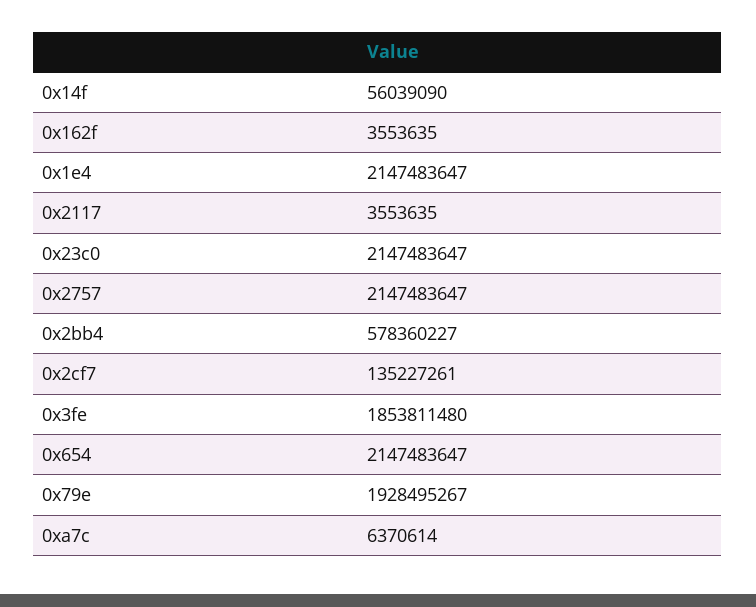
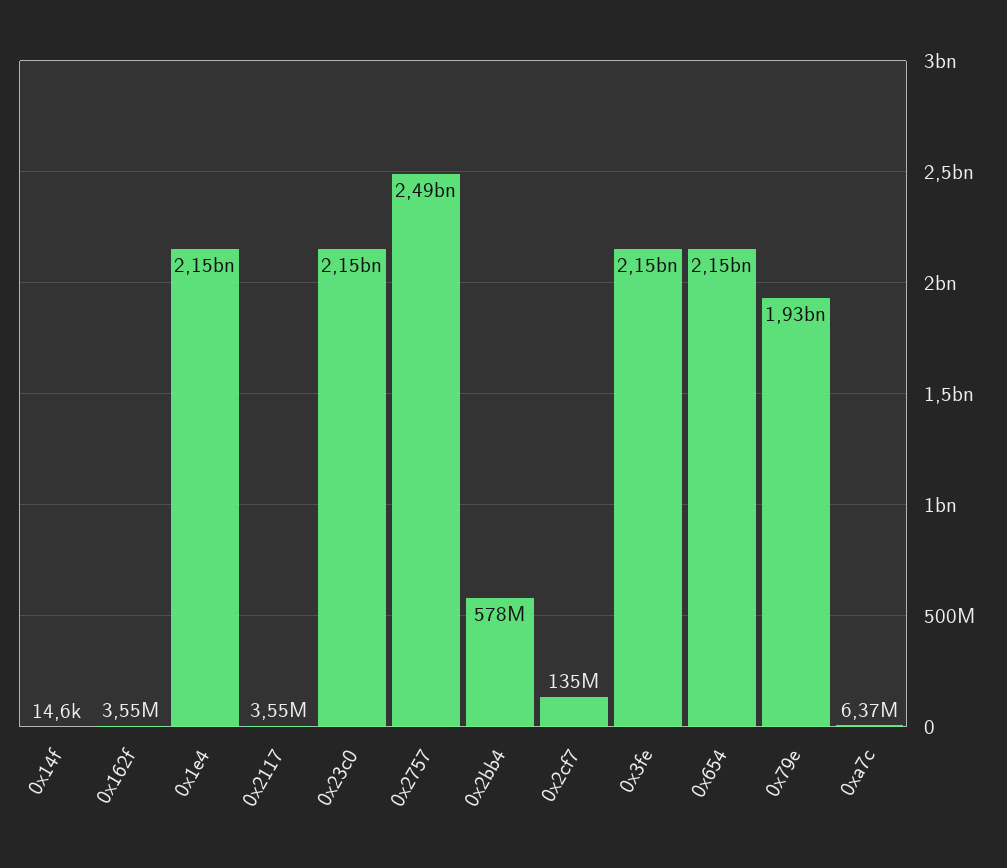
  {
-   "0x14f": 56039090,
+   "0x14f": 14600,
    "0x162f": 3553635,
    "0x1e4": 2147483647,
    "0x2117": 3553635,
    "0x23c0": 2147483647,
-   "0x2757": 2147483647,
+   "0x2757": 2490000000,
    "0x2bb4": 578360227,
    "0x2cf7": 135227261,
-   "0x3fe": 1853811480,
+   "0x3fe": 2150000000,
    "0x654": 2147483647,
    "0x79e": 1928495267,
    "0xa7c": 6370614
  }

